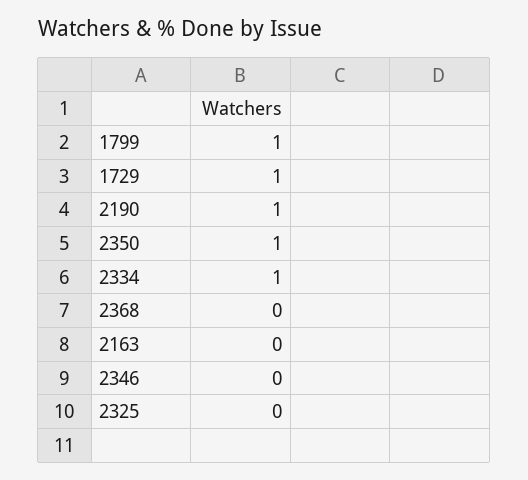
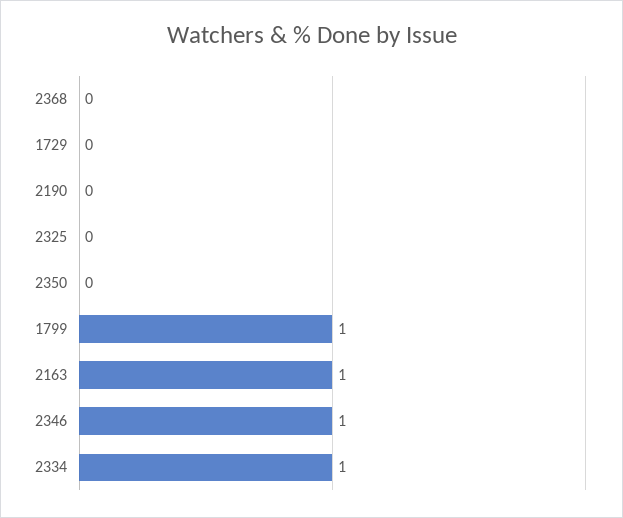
  {
    "1799": 1,
-   "1729": 1,
+   "1729": 0,
-   "2190": 1,
+   "2190": 0,
-   "2350": 1,
+   "2350": 0,
    "2334": 1,
    "2368": 0,
-   "2163": 0,
+   "2163": 1,
-   "2346": 0,
+   "2346": 1,
    "2325": 0
  }

